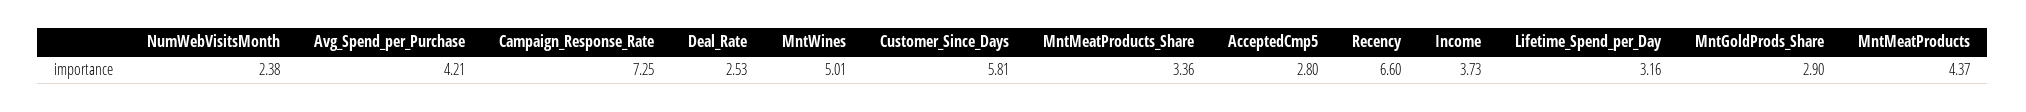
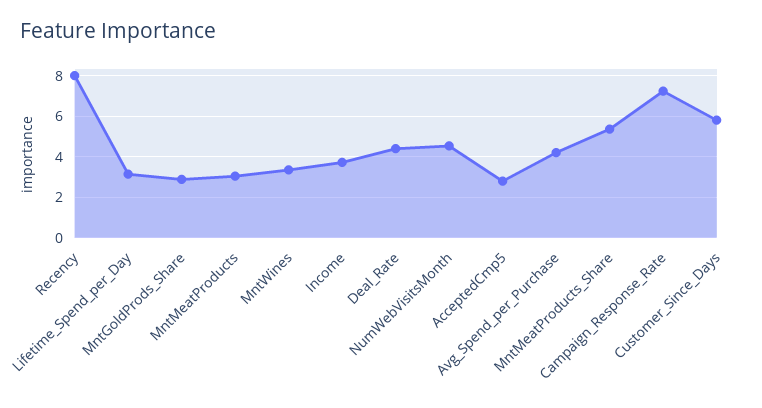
  {
-   "NumWebVisitsMonth": 2.38,
+   "NumWebVisitsMonth": 4.5,
    "Avg_Spend_per_Purchase": 4.21,
    "Campaign_Response_Rate": 7.25,
-   "Deal_Rate": 2.53,
+   "Deal_Rate": 4.5,
-   "MntWines": 5.01,
+   "MntWines": 3.5,
    "Customer_Since_Days": 5.81,
-   "MntMeatProducts_Share": 3.36,
+   "MntMeatProducts_Share": 5.5,
    "AcceptedCmp5": 2.8,
-   "Recency": 6.6,
+   "Recency": 8,
    "Income": 3.73,
    "Lifetime_Spend_per_Day": 3.16,
    "MntGoldProds_Share": 2.9,
-   "MntMeatProducts": 4.37
+   "MntMeatProducts": 3
  }

